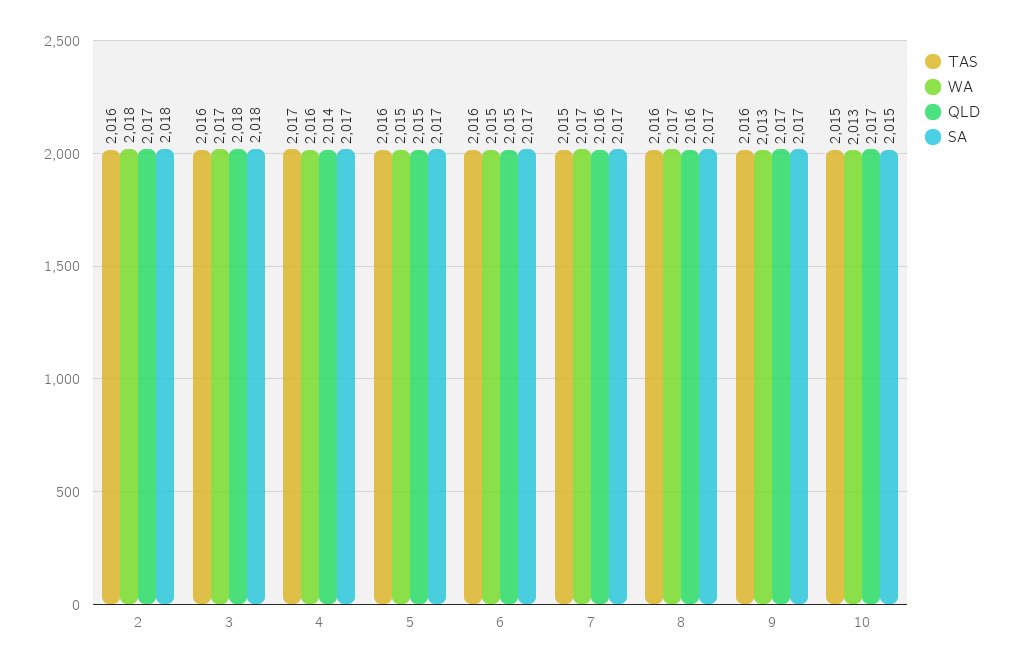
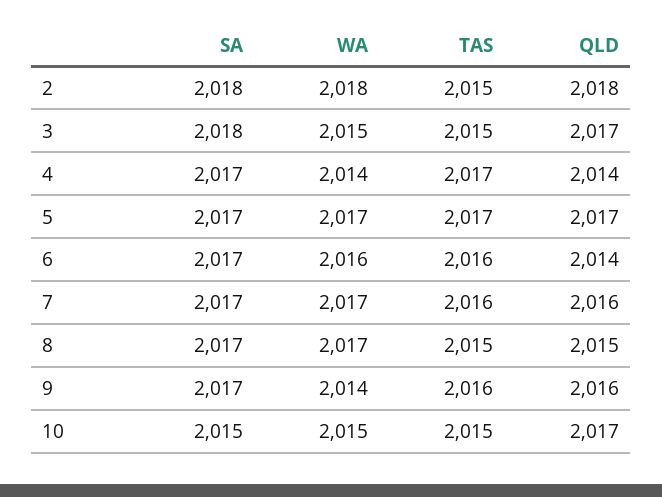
  {
    "TAS": {
-     "2": 2016,
+     "2": 2015,
-     "3": 2016,
+     "3": 2015,
      "4": 2017,
-     "5": 2016,
+     "5": 2017,
      "6": 2016,
-     "7": 2015,
+     "7": 2016,
-     "8": 2016,
+     "8": 2015,
      "9": 2016,
      "10": 2015
    },
    "WA": {
      "2": 2018,
-     "3": 2017,
+     "3": 2015,
-     "4": 2016,
+     "4": 2014,
-     "5": 2015,
+     "5": 2017,
-     "6": 2015,
+     "6": 2016,
      "7": 2017,
      "8": 2017,
-     "9": 2013,
+     "9": 2014,
-     "10": 2013
+     "10": 2015
    },
    "QLD": {
-     "2": 2017,
+     "2": 2018,
-     "3": 2018,
+     "3": 2017,
      "4": 2014,
-     "5": 2015,
+     "5": 2017,
-     "6": 2015,
+     "6": 2014,
      "7": 2016,
-     "8": 2016,
+     "8": 2015,
-     "9": 2017,
+     "9": 2016,
      "10": 2017
    },
    "SA": {
      "2": 2018,
      "3": 2018,
      "4": 2017,
      "5": 2017,
      "6": 2017,
      "7": 2017,
      "8": 2017,
      "9": 2017,
      "10": 2015
    }
  }

